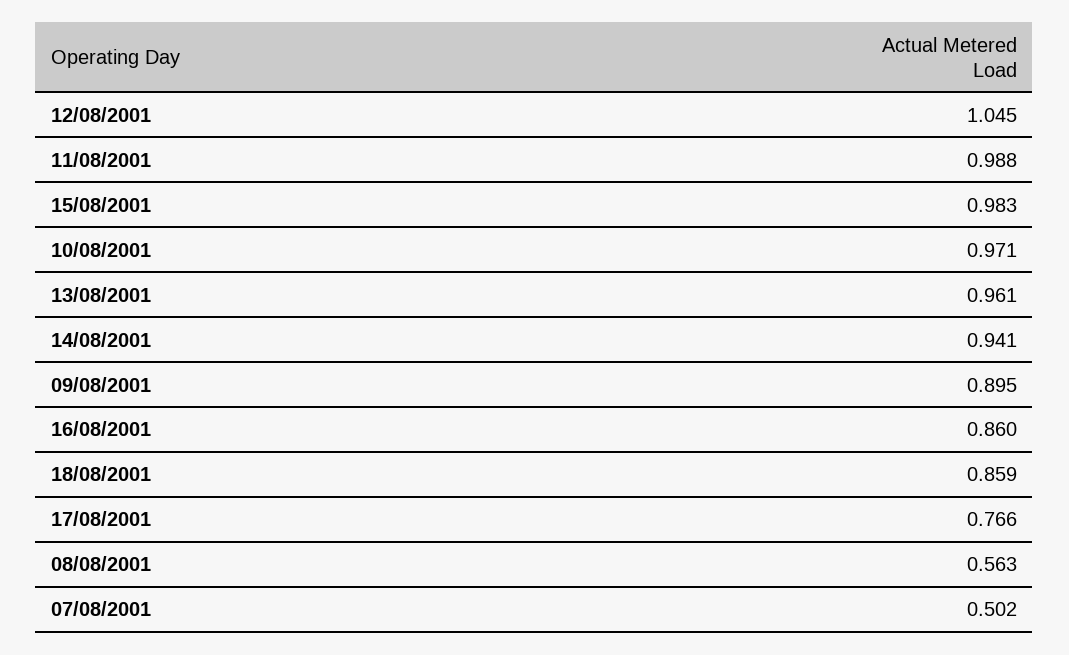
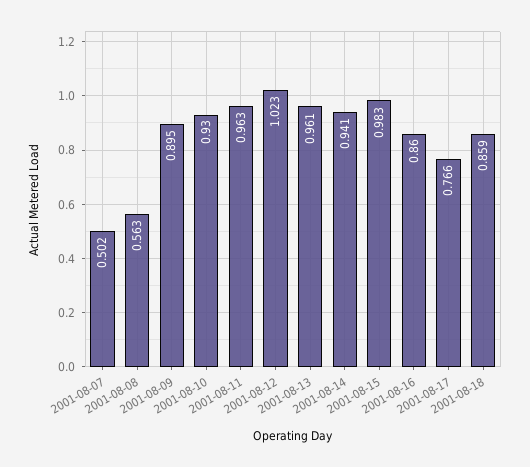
  {
-   "12/08/2001": 1.045,
+   "12/08/2001": 1.023,
-   "11/08/2001": 0.988,
+   "11/08/2001": 0.963,
    "15/08/2001": 0.983,
-   "10/08/2001": 0.971,
+   "10/08/2001": 0.93,
    "13/08/2001": 0.961,
    "14/08/2001": 0.941,
    "09/08/2001": 0.895,
    "16/08/2001": 0.86,
    "18/08/2001": 0.859,
    "17/08/2001": 0.766,
    "08/08/2001": 0.563,
    "07/08/2001": 0.502
  }

